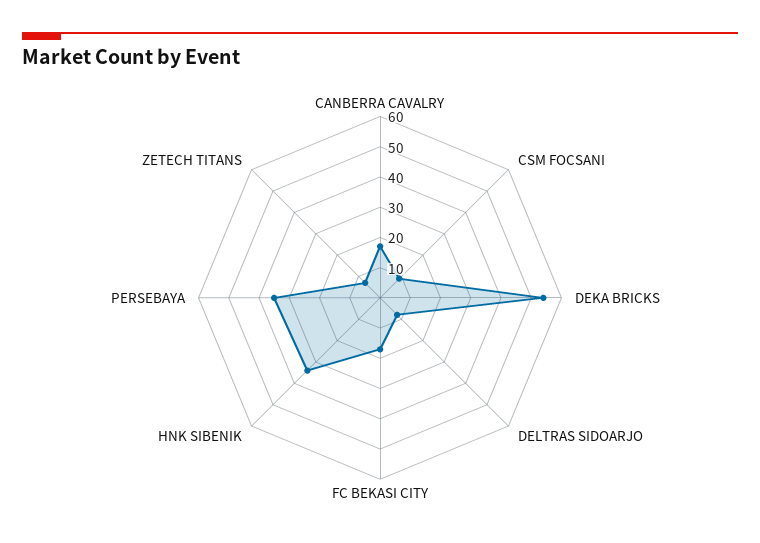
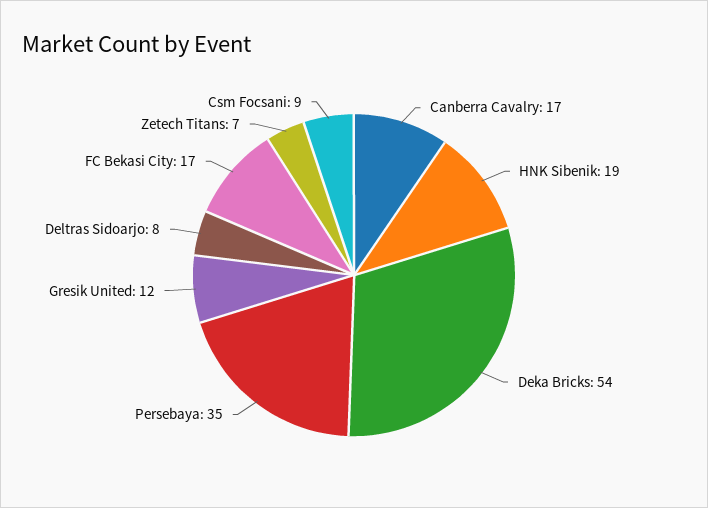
  {
    "CANBERRA CAVALRY": 17,
    "CSM FOCSANI": 9,
    "DEKA BRICKS": 54,
    "DELTRAS SIDOARJO": 8,
    "FC BEKASI CITY": 17,
-   "HNK SIBENIK": 35,
+   "HNK SIBENIK": 19,
    "PERSEBAYA": 35,
-   "ZETECH TITANS": 7
+   "ZETECH TITANS": 7,
+   "Gresik United": 12
  }

